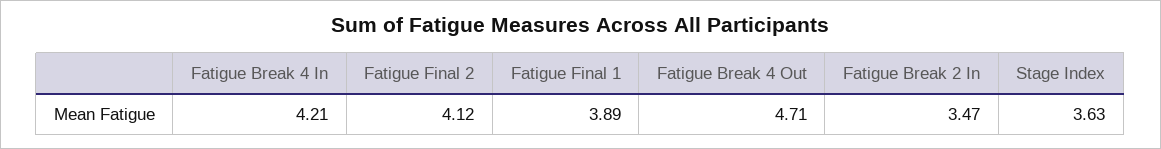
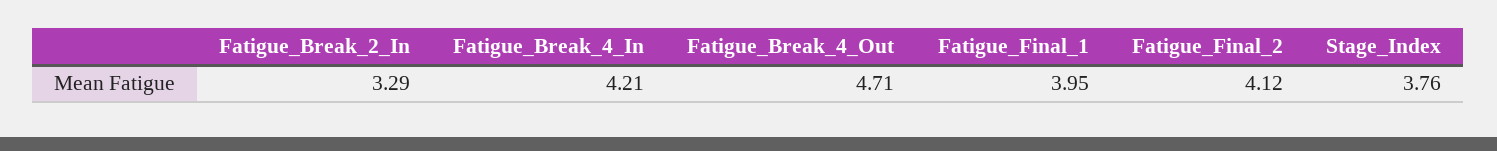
  {
    "Fatigue Break 4 In": 4.21,
    "Fatigue Final 2": 4.12,
-   "Fatigue Final 1": 3.89,
+   "Fatigue Final 1": 3.95,
    "Fatigue Break 4 Out": 4.71,
-   "Fatigue Break 2 In": 3.47,
+   "Fatigue Break 2 In": 3.29,
-   "Stage Index": 3.63
+   "Stage Index": 3.76
  }

